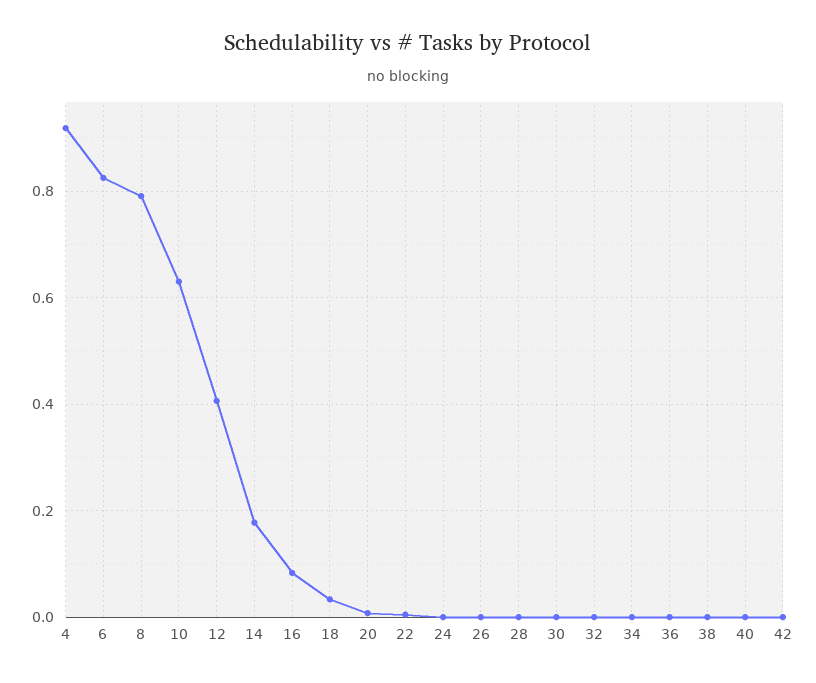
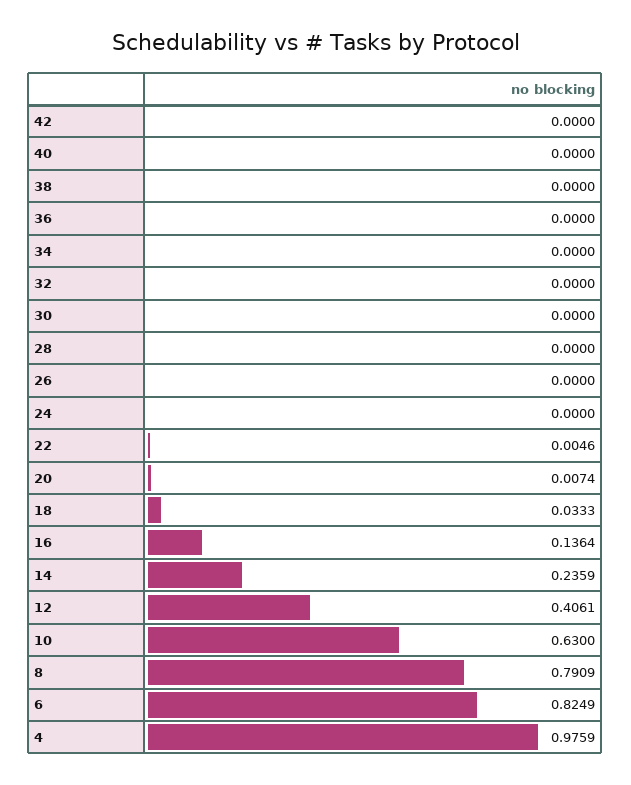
  {
-   "4": 0.92,
+   "4": 0.9759,
    "6": 0.8249,
    "8": 0.7909,
    "10": 0.63,
    "12": 0.4061,
-   "14": 0.18,
+   "14": 0.2359,
-   "16": 0.08,
+   "16": 0.1364,
    "18": 0.0333,
    "20": 0.0074,
    "22": 0.0046,
    "24": 0,
    "26": 0,
    "28": 0,
    "30": 0,
    "32": 0,
    "34": 0,
    "36": 0,
    "38": 0,
    "40": 0,
    "42": 0
  }

